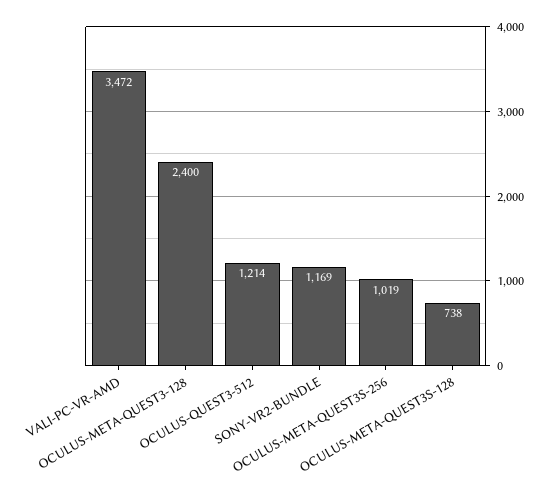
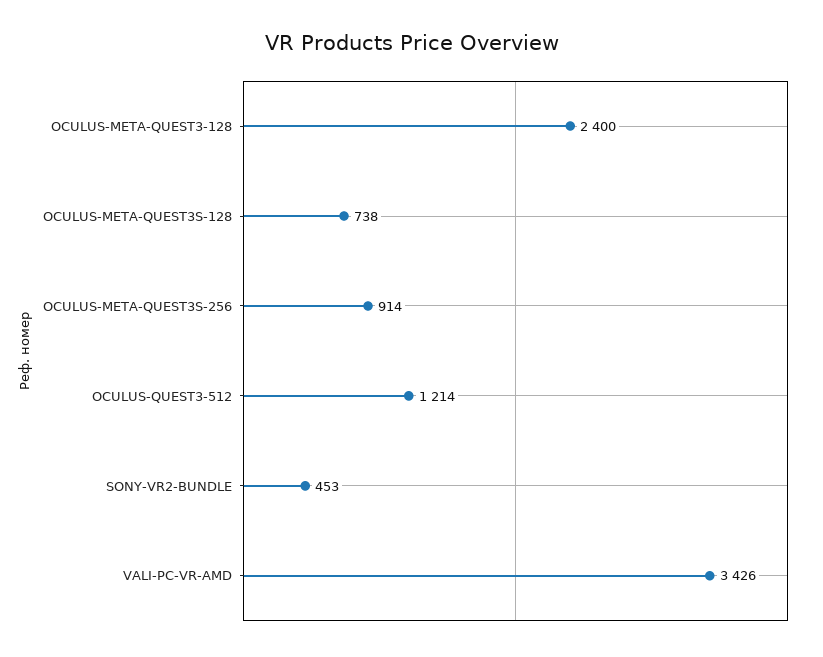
  {
-   "VALI-PC-VR-AMD": 3472,
+   "VALI-PC-VR-AMD": 3426,
    "OCULUS-META-QUEST3-128": 2400,
    "OCULUS-QUEST3-512": 1214,
-   "SONY-VR2-BUNDLE": 1169,
+   "SONY-VR2-BUNDLE": 453,
-   "OCULUS-META-QUEST3S-256": 1019,
+   "OCULUS-META-QUEST3S-256": 914,
    "OCULUS-META-QUEST3S-128": 738
  }

